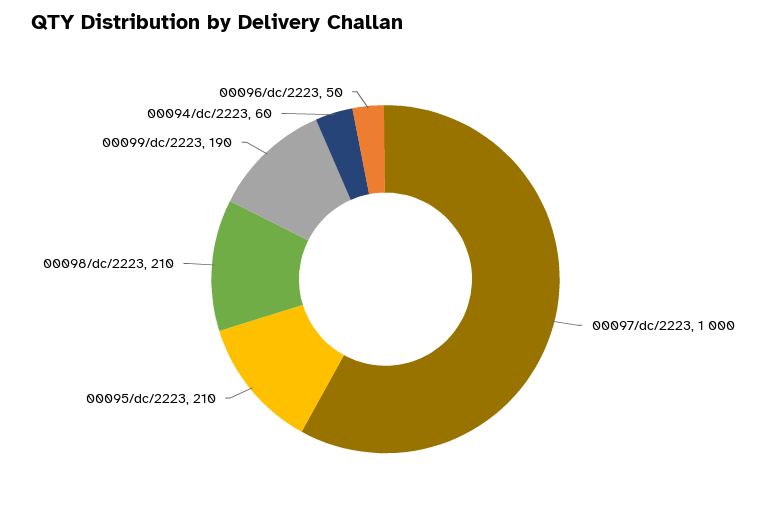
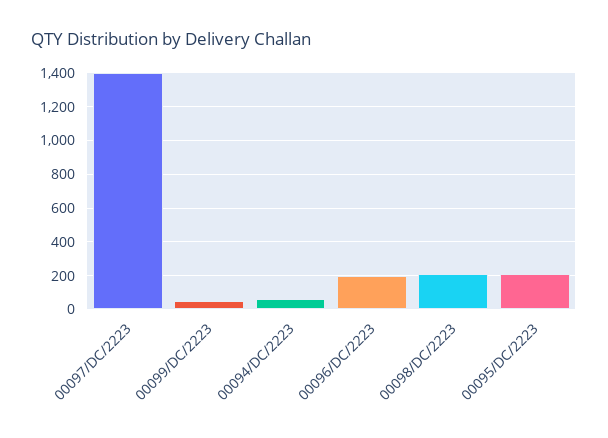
  {
-   "00097/dc/2223": 1000,
+   "00097/dc/2223": 1400,
    "00095/dc/2223": 210,
    "00098/dc/2223": 210,
-   "00099/dc/2223": 190,
+   "00099/dc/2223": 50,
    "00094/dc/2223": 60,
-   "00096/dc/2223": 50
+   "00096/dc/2223": 200
  }

